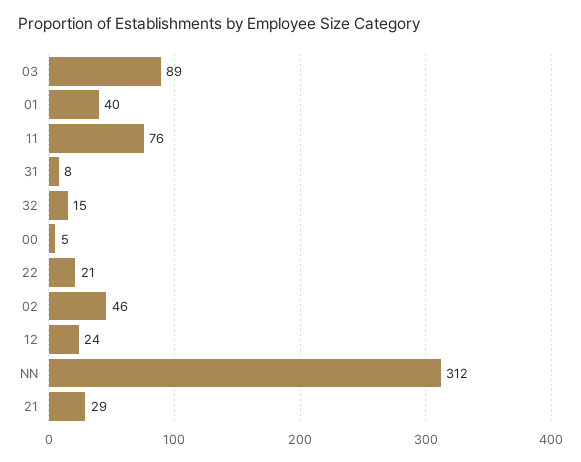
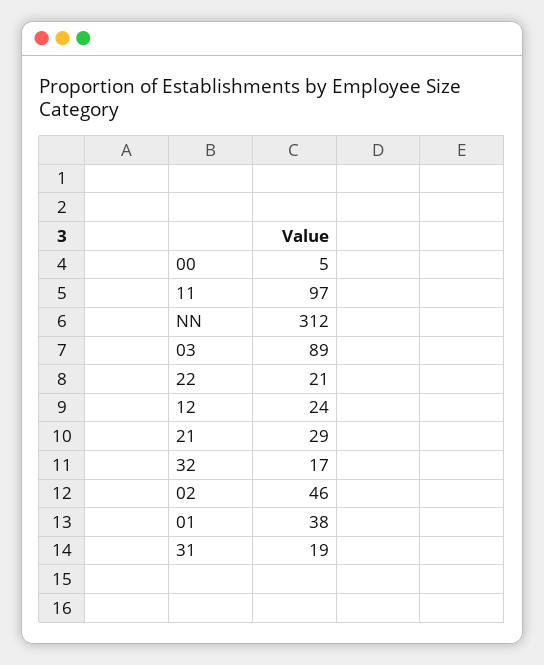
  {
    "03": 89,
-   "01": 40,
+   "01": 38,
-   "11": 76,
+   "11": 97,
-   "31": 8,
+   "31": 19,
-   "32": 15,
+   "32": 17,
    "00": 5,
    "22": 21,
    "02": 46,
    "12": 24,
    "NN": 312,
    "21": 29
  }

